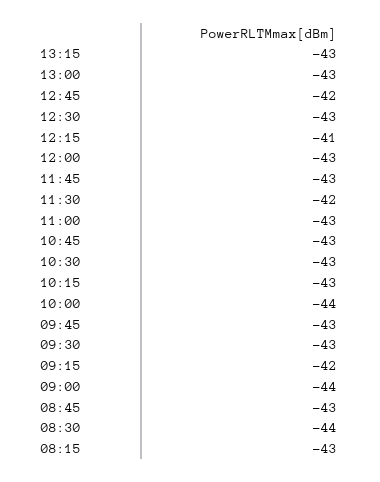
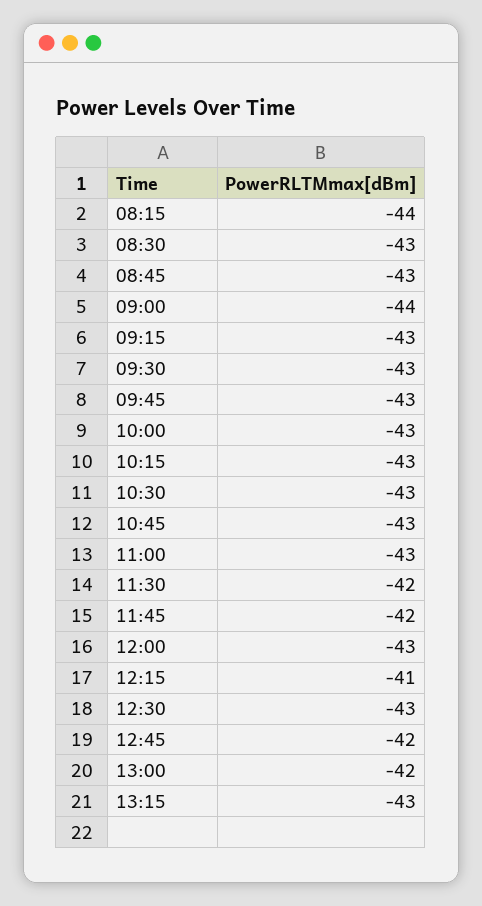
  {
    "13:15": -43,
-   "13:00": -43,
+   "13:00": -42,
    "12:45": -42,
    "12:30": -43,
    "12:15": -41,
    "12:00": -43,
-   "11:45": -43,
+   "11:45": -42,
    "11:30": -42,
    "11:00": -43,
    "10:45": -43,
    "10:30": -43,
    "10:15": -43,
-   "10:00": -44,
+   "10:00": -43,
    "09:45": -43,
    "09:30": -43,
-   "09:15": -42,
+   "09:15": -43,
    "09:00": -44,
    "08:45": -43,
-   "08:30": -44,
+   "08:30": -43,
-   "08:15": -43
+   "08:15": -44
  }

